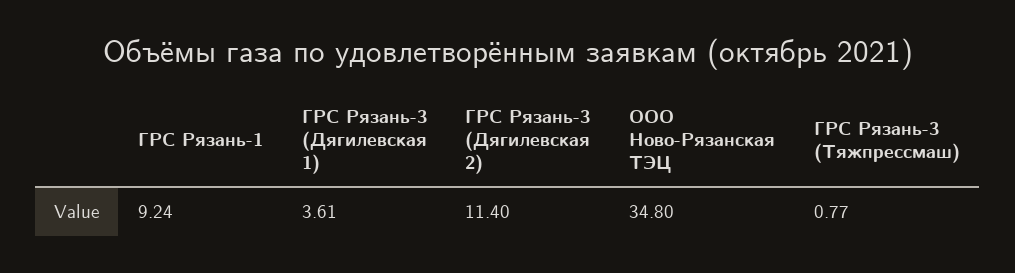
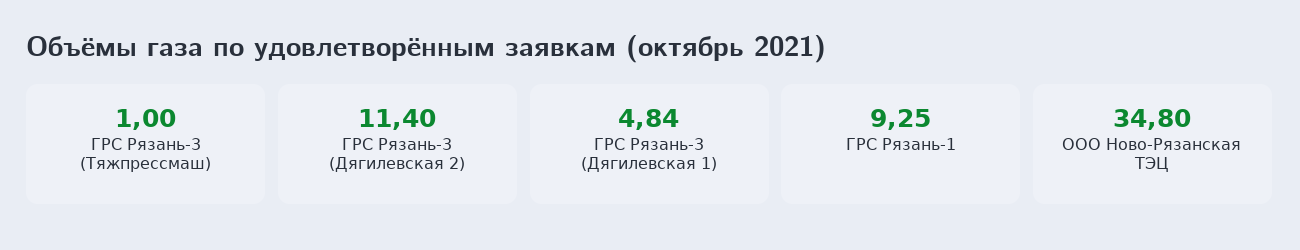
  {
-   "ГРС Рязань-1": 9.24,
+   "ГРС Рязань-1": 9.25,
-   "ГРС Рязань-3 (Дягилевская 1)": 3.61,
+   "ГРС Рязань-3 (Дягилевская 1)": 4.84,
    "ГРС Рязань-3 (Дягилевская 2)": 11.4,
    "ООО Ново-Рязанская ТЭЦ": 34.8,
-   "ГРС Рязань-3 (Тяжпрессмаш)": 0.77
+   "ГРС Рязань-3 (Тяжпрессмаш)": 1
  }

